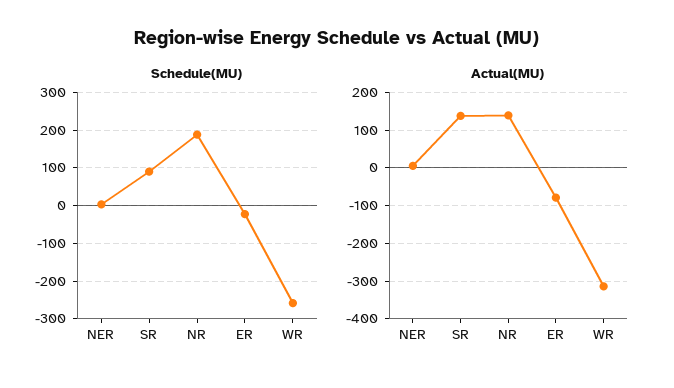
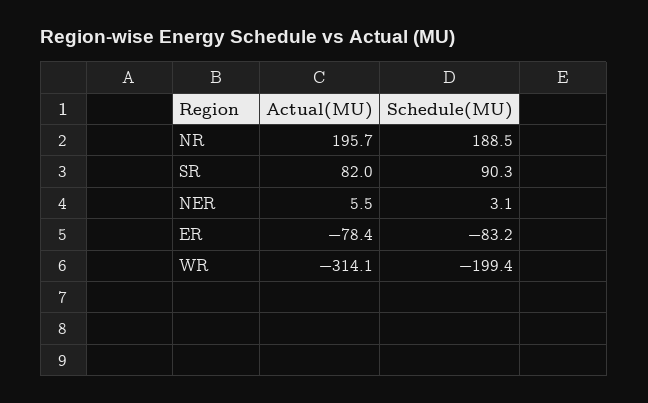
  {
    "Schedule(MU)": {
      "NER": 3.1,
      "SR": 90.3,
      "NR": 188.5,
-     "ER": -20,
+     "ER": -83.2,
-     "WR": -260
+     "WR": -199.4
    },
    "Actual(MU)": {
      "NER": 5.5,
-     "SR": 140,
+     "SR": 82,
-     "NR": 140,
+     "NR": 195.7,
      "ER": -78.4,
      "WR": -314.1
    }
  }

